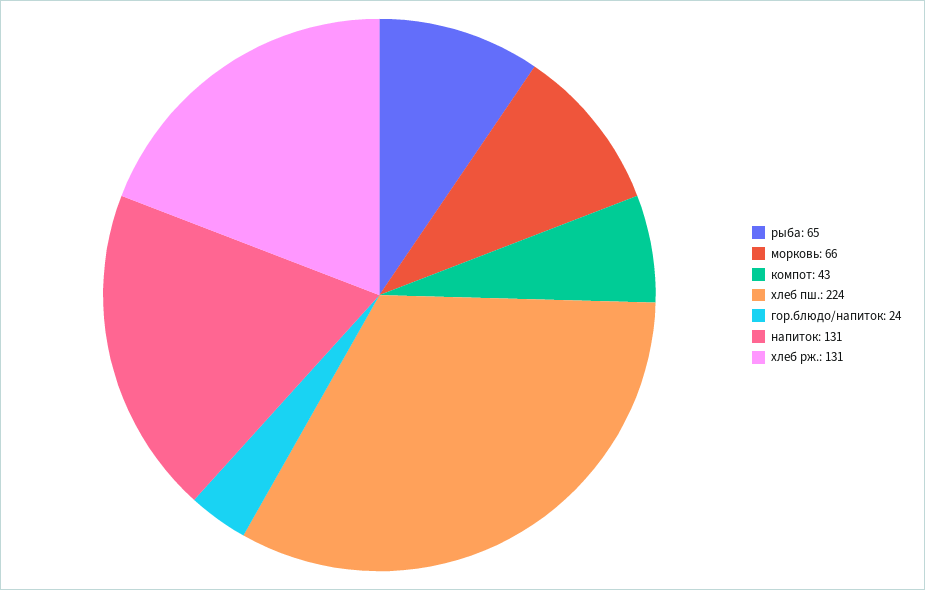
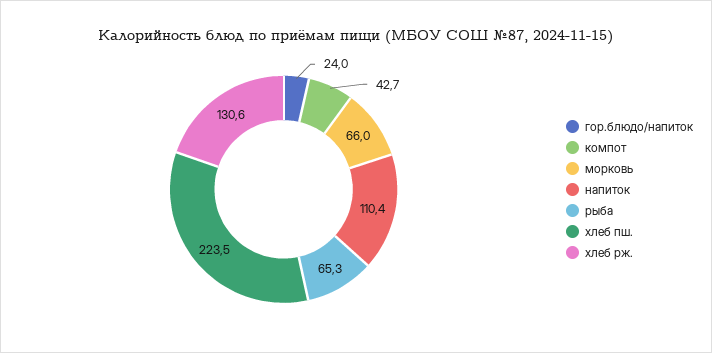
  {
    "рыба": 65.3,
    "морковь": 66,
    "компот": 42.7,
    "хлеб пш.": 223.5,
    "гор.блюдо/напиток": 24,
-   "напиток": 131,
+   "напиток": 110.4,
    "хлеб рж.": 130.6
  }

